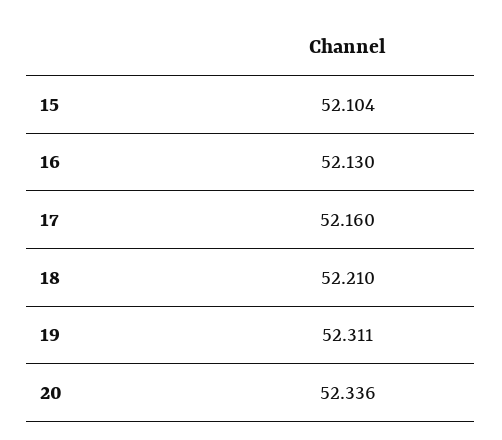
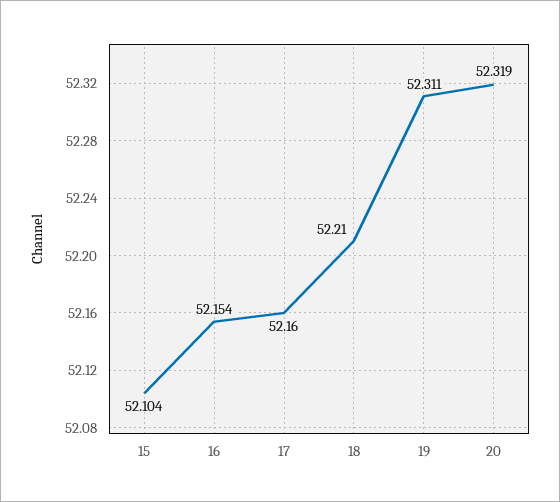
  {
    "15": 52.104,
-   "16": 52.13,
+   "16": 52.154,
    "17": 52.16,
    "18": 52.21,
    "19": 52.311,
-   "20": 52.336
+   "20": 52.319
  }

